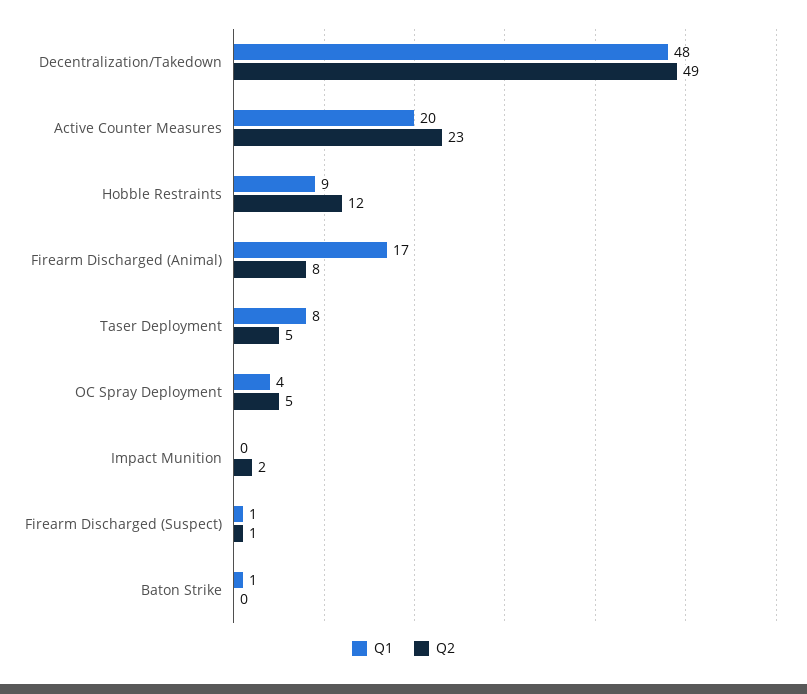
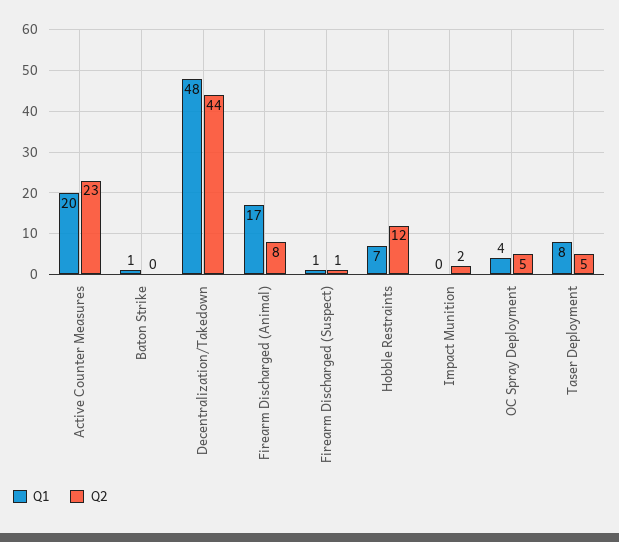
  {
    "Q1": {
      "Decentralization/Takedown": 48,
      "Active Counter Measures": 20,
-     "Hobble Restraints": 9,
+     "Hobble Restraints": 7,
      "Firearm Discharged (Animal)": 17,
      "Taser Deployment": 8,
      "OC Spray Deployment": 4,
      "Impact Munition": 0,
      "Firearm Discharged (Suspect)": 1,
      "Baton Strike": 1
    },
    "Q2": {
-     "Decentralization/Takedown": 49,
+     "Decentralization/Takedown": 44,
      "Active Counter Measures": 23,
      "Hobble Restraints": 12,
      "Firearm Discharged (Animal)": 8,
      "Taser Deployment": 5,
      "OC Spray Deployment": 5,
      "Impact Munition": 2,
      "Firearm Discharged (Suspect)": 1,
      "Baton Strike": 0
    }
  }

